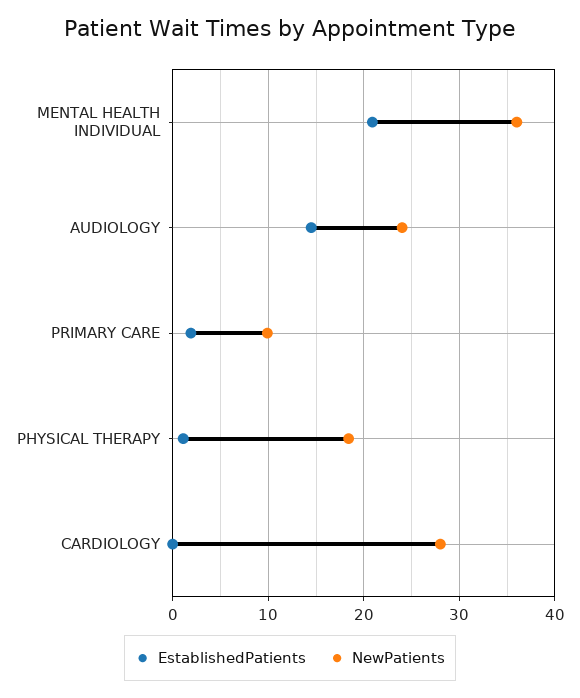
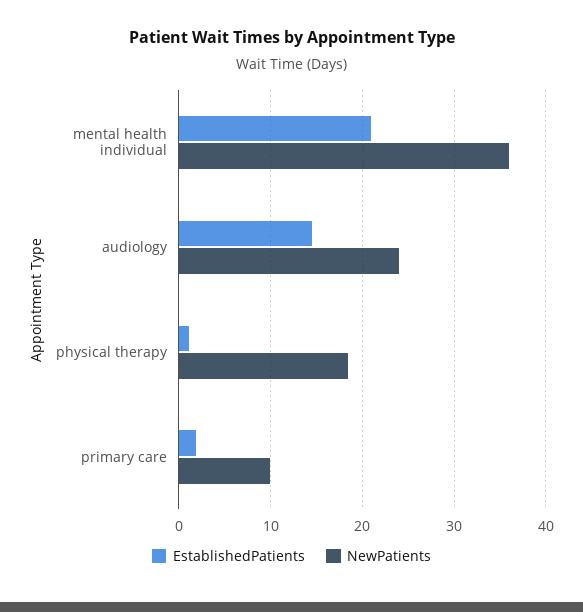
  {
    "EstablishedPatients": {
      "MENTAL HEALTH INDIVIDUAL": 21,
      "AUDIOLOGY": 15,
      "PRIMARY CARE": 2,
-     "PHYSICAL THERAPY": 1,
+     "PHYSICAL THERAPY": 1
-     "CARDIOLOGY": 0
    },
    "NewPatients": {
      "MENTAL HEALTH INDIVIDUAL": 36,
      "AUDIOLOGY": 24,
      "PRIMARY CARE": 10,
-     "PHYSICAL THERAPY": 18,
+     "PHYSICAL THERAPY": 18
-     "CARDIOLOGY": 28
    }
  }

